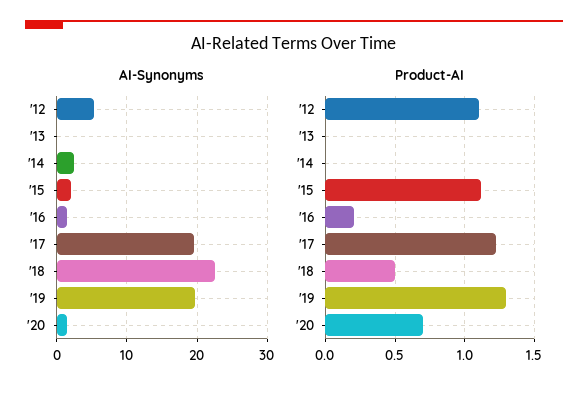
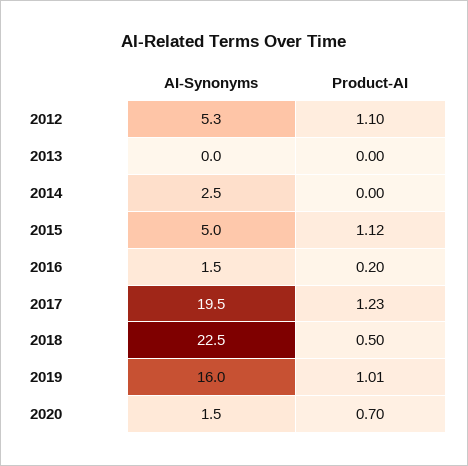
  {
    "AI-Synonyms": {
      "'12": 5.3,
      "'13": 0,
      "'14": 2.5,
-     "'15": 2,
+     "'15": 5,
      "'16": 1.5,
      "'17": 19.5,
      "'18": 22.5,
-     "'19": 20,
+     "'19": 16,
      "'20": 1.5
    },
    "Product-AI": {
      "'12": 1.1,
      "'13": 0,
      "'14": 0,
      "'15": 1.12,
      "'16": 0.2,
      "'17": 1.23,
      "'18": 0.5,
-     "'19": 1.3,
+     "'19": 1.01,
      "'20": 0.7
    }
  }

